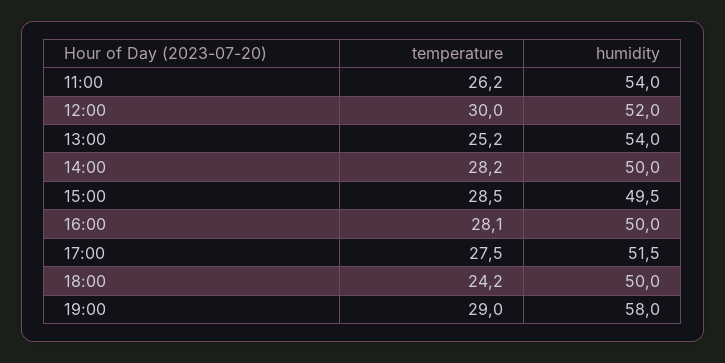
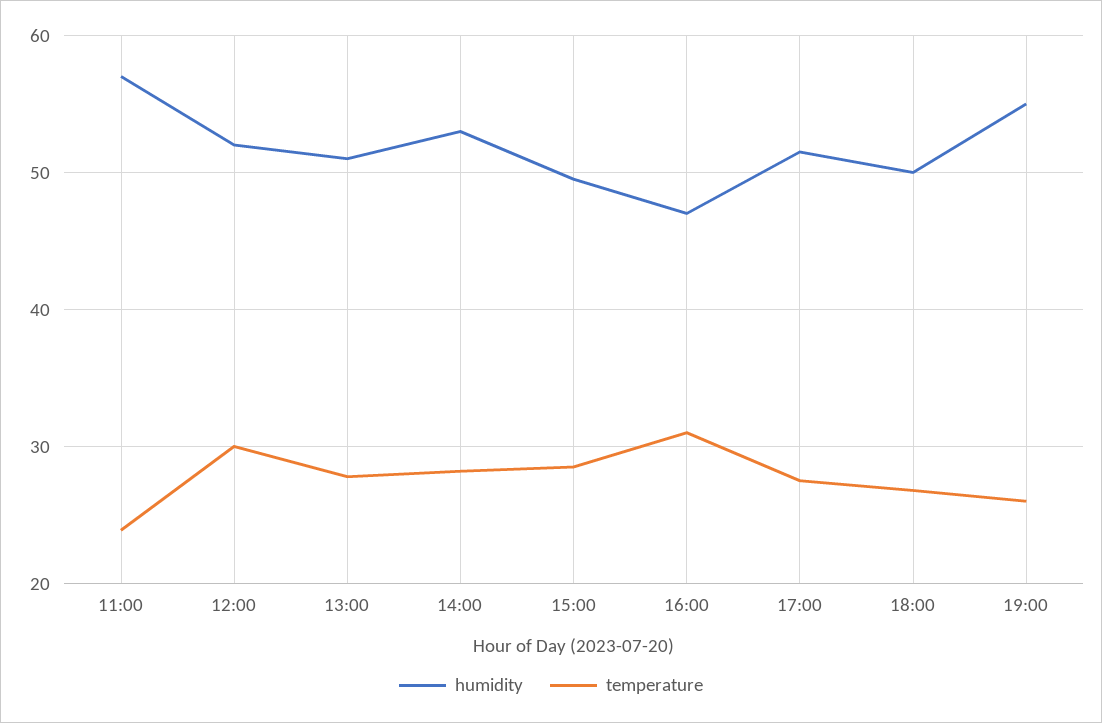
  {
    "temperature": {
-     "11:00": 26.2,
+     "11:00": 24,
      "12:00": 30,
-     "13:00": 25.2,
+     "13:00": 28,
      "14:00": 28.2,
      "15:00": 28.5,
-     "16:00": 28.1,
+     "16:00": 31,
      "17:00": 27.5,
-     "18:00": 24.2,
+     "18:00": 27,
-     "19:00": 29
+     "19:00": 26
    },
    "humidity": {
-     "11:00": 54,
+     "11:00": 57,
      "12:00": 52,
-     "13:00": 54,
+     "13:00": 51,
-     "14:00": 50,
+     "14:00": 53,
      "15:00": 49.5,
-     "16:00": 50,
+     "16:00": 47,
      "17:00": 51.5,
      "18:00": 50,
-     "19:00": 58
+     "19:00": 55
    }
  }

